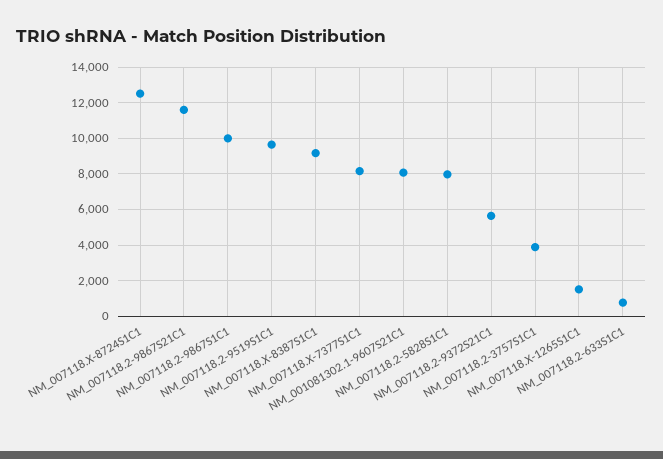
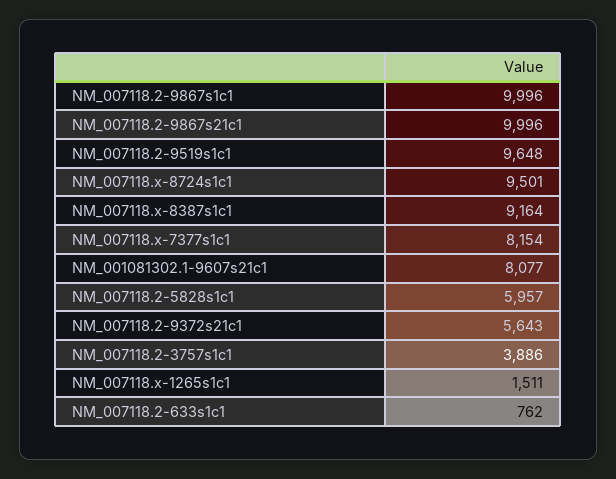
  {
-   "NM_007118.X-8724S1C1": 12500,
+   "NM_007118.X-8724S1C1": 9501,
-   "NM_007118.2-9867S21C1": 11500,
+   "NM_007118.2-9867S21C1": 9996,
    "NM_007118.2-9867S1C1": 9996,
    "NM_007118.2-9519S1C1": 9648,
    "NM_007118.X-8387S1C1": 9164,
    "NM_007118.X-7377S1C1": 8154,
    "NM_001081302.1-9607S21C1": 8077,
-   "NM_007118.2-5828S1C1": 8000,
+   "NM_007118.2-5828S1C1": 5957,
    "NM_007118.2-9372S21C1": 5643,
    "NM_007118.2-3757S1C1": 3886,
    "NM_007118.X-1265S1C1": 1511,
    "NM_007118.2-633S1C1": 762
  }

